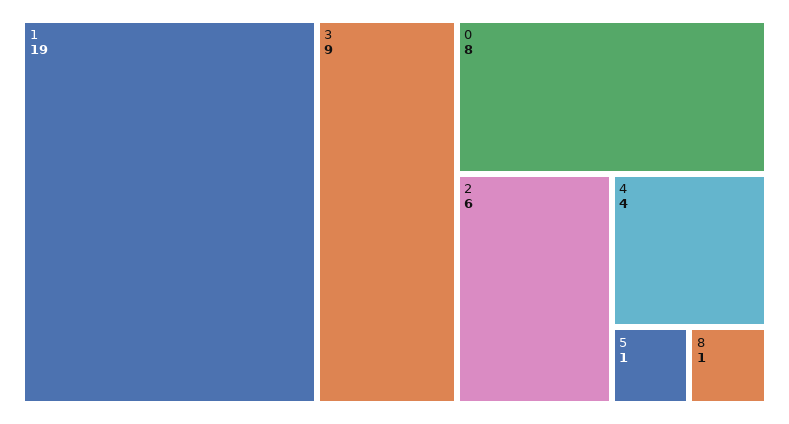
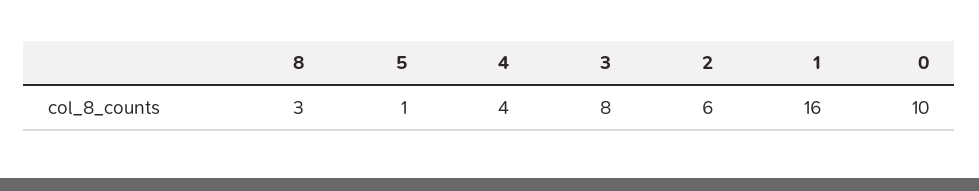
  {
-   "1": 19,
+   "1": 16,
-   "3": 9,
+   "3": 8,
-   "0": 8,
+   "0": 10,
    "2": 6,
    "4": 4,
    "5": 1,
-   "8": 1
+   "8": 3
  }

